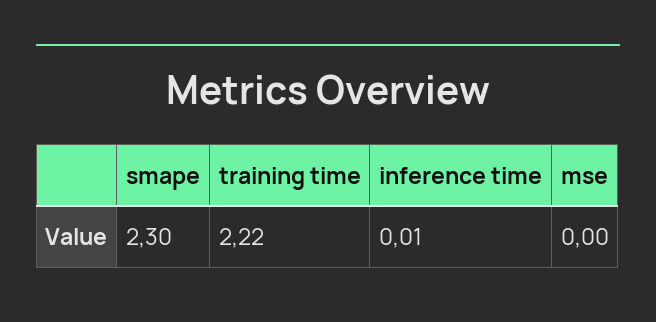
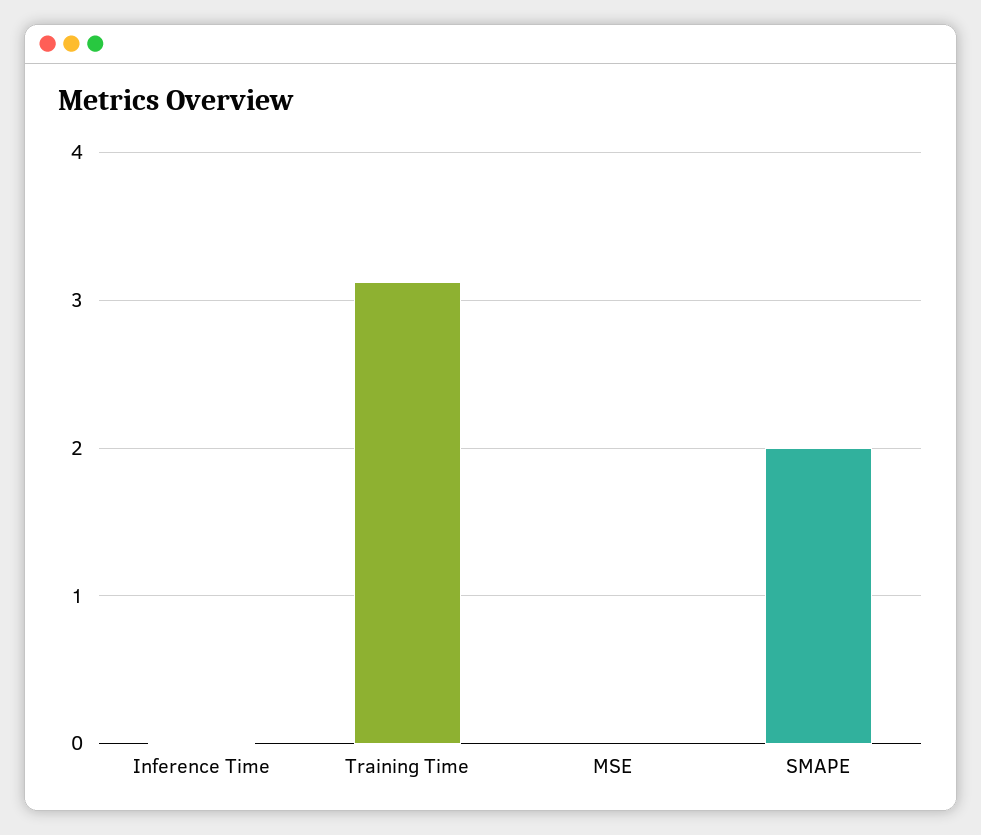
  {
-   "smape": 2.3,
+   "smape": 2,
-   "training time": 2.22,
+   "training time": 3.1,
    "inference time": 0.01,
    "mse": 0
  }

